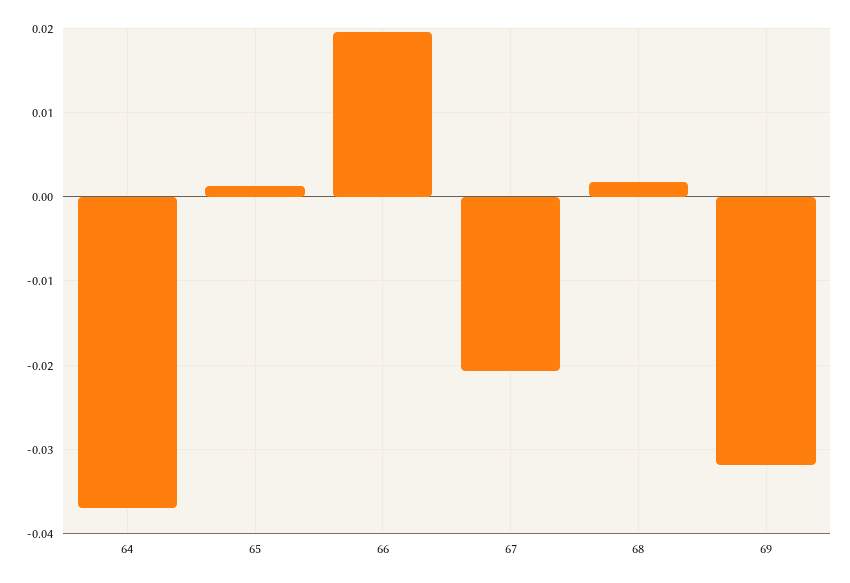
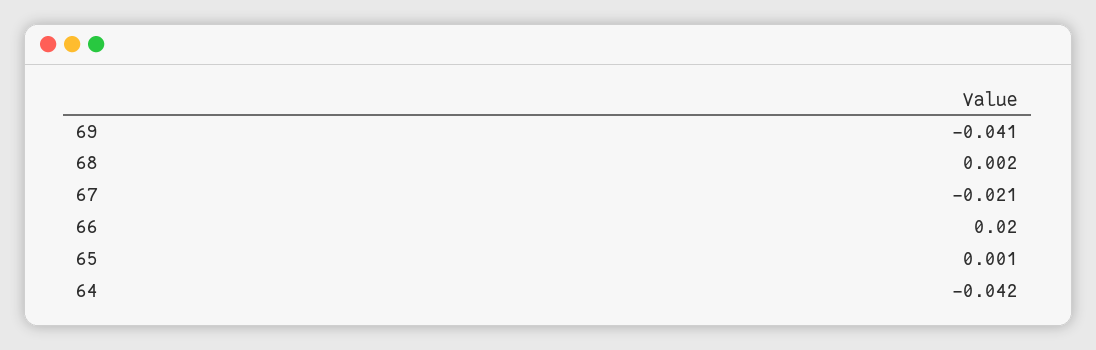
  {
-   "64": -0.037,
+   "64": -0.042,
    "65": 0.001,
    "66": 0.02,
    "67": -0.021,
    "68": 0.002,
-   "69": -0.032
+   "69": -0.041
  }

